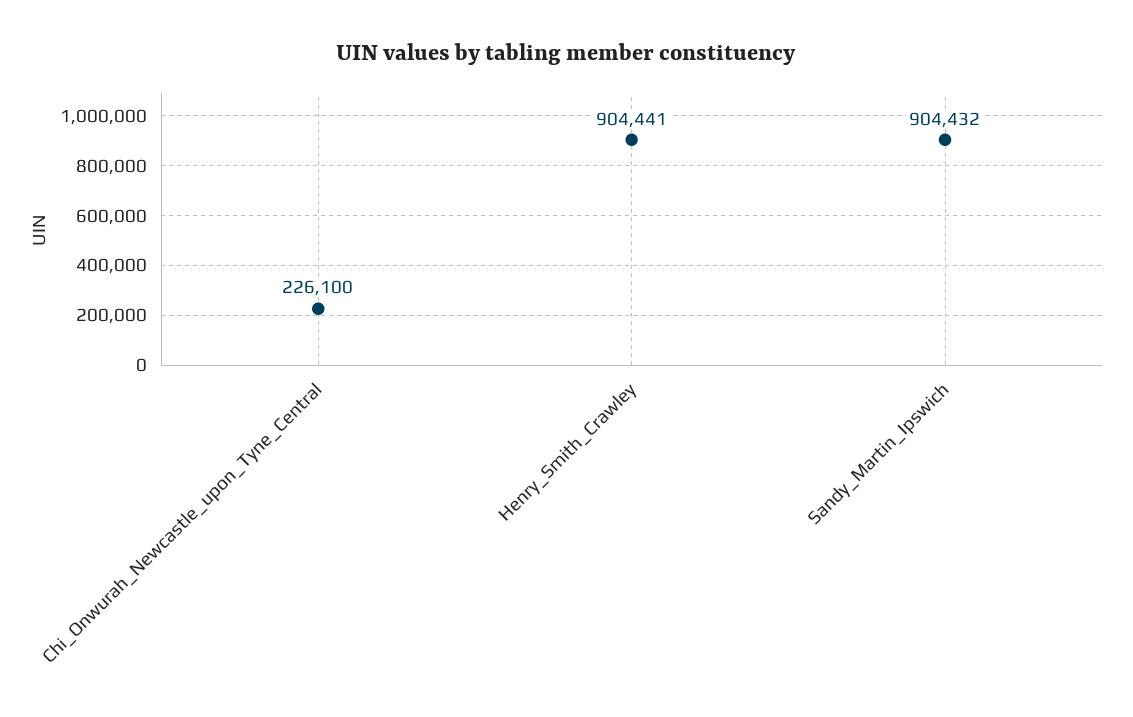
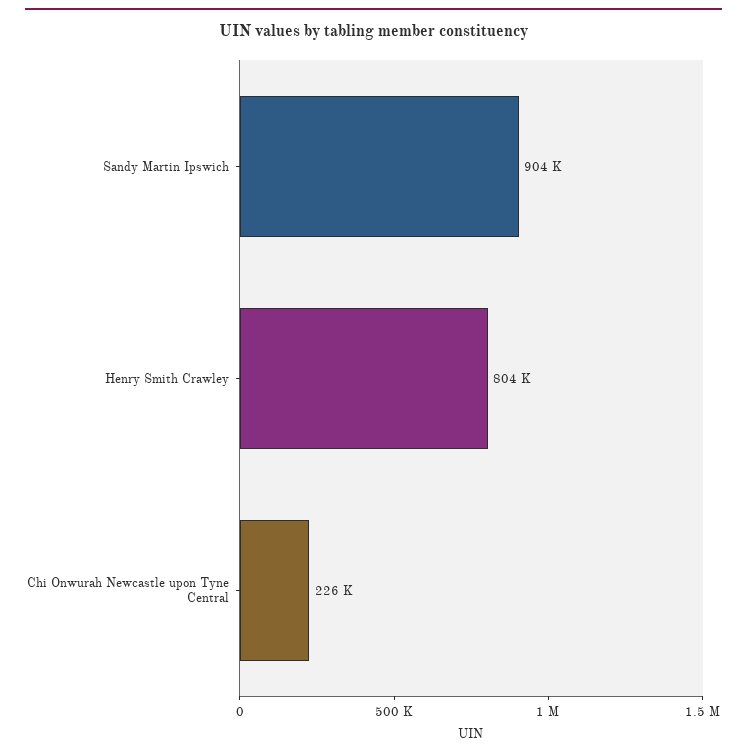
  {
    "Chi_Onwurah_Newcastle_upon_Tyne_Central": 226100,
-   "Henry_Smith_Crawley": 904441,
+   "Henry_Smith_Crawley": 804000,
    "Sandy_Martin_Ipswich": 904432
  }

